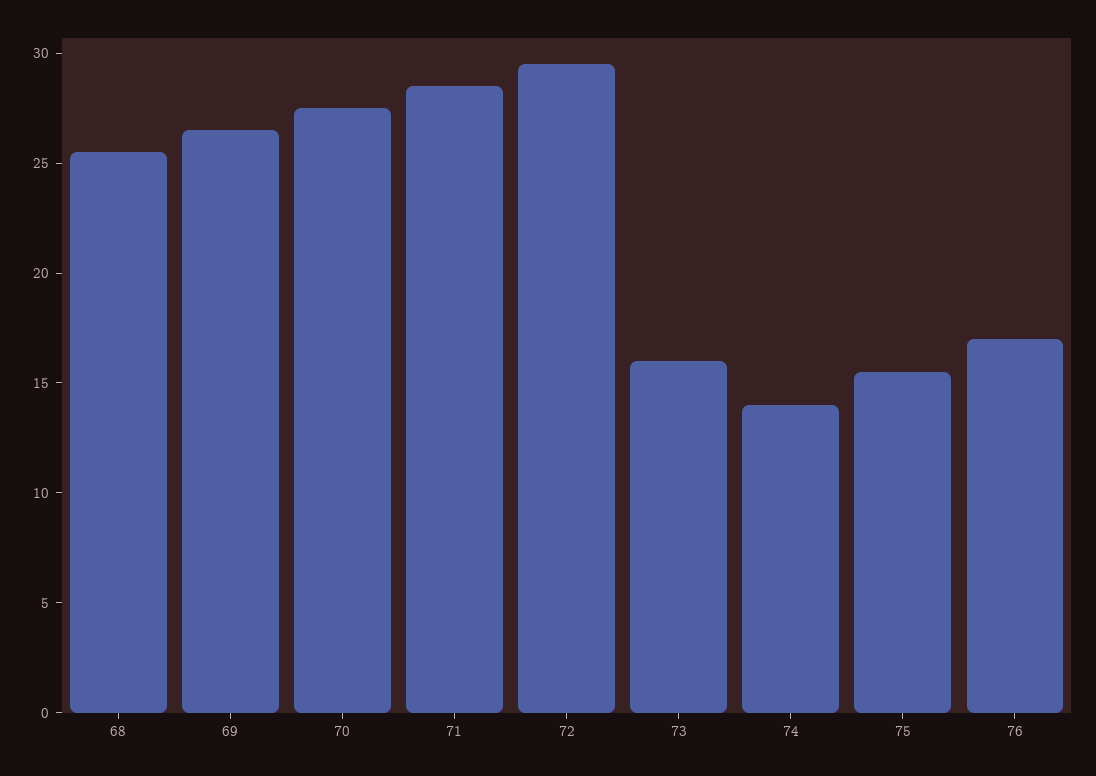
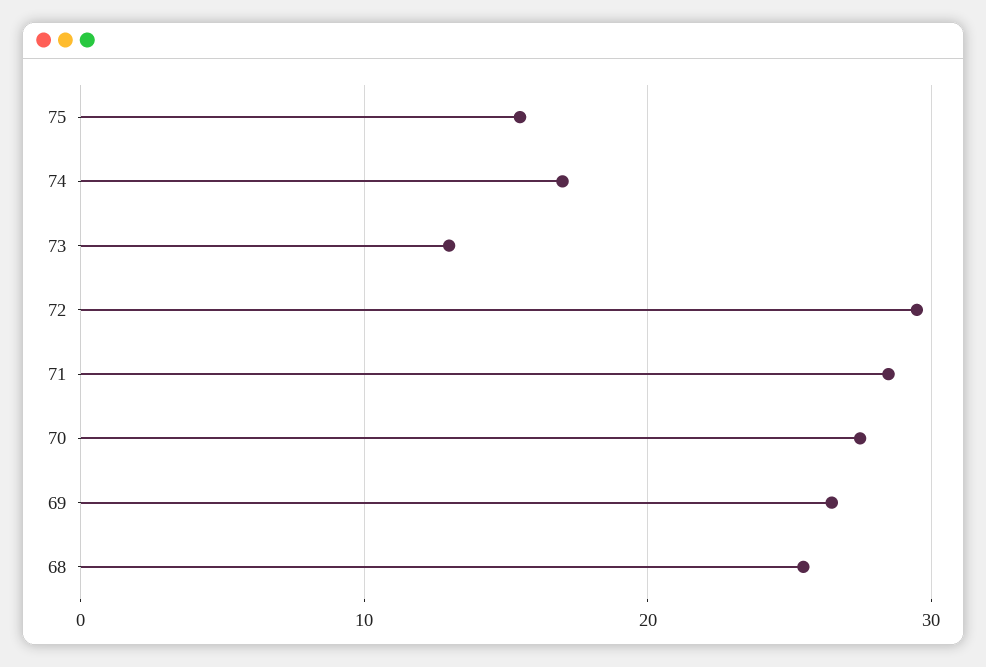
  {
    "68": 26,
    "69": 27,
    "70": 28,
    "71": 29,
    "72": 30,
-   "73": 16,
+   "73": 13,
-   "74": 14,
+   "74": 17,
-   "75": 16,
+   "75": 16
-   "76": 17
  }

